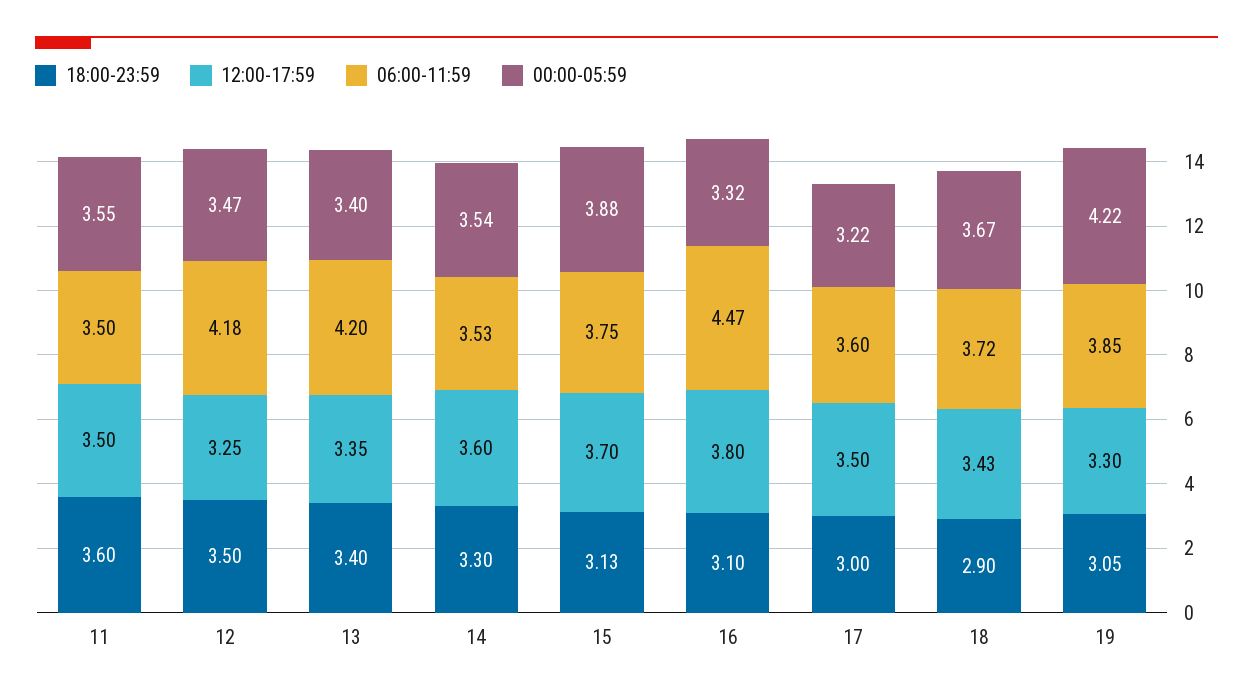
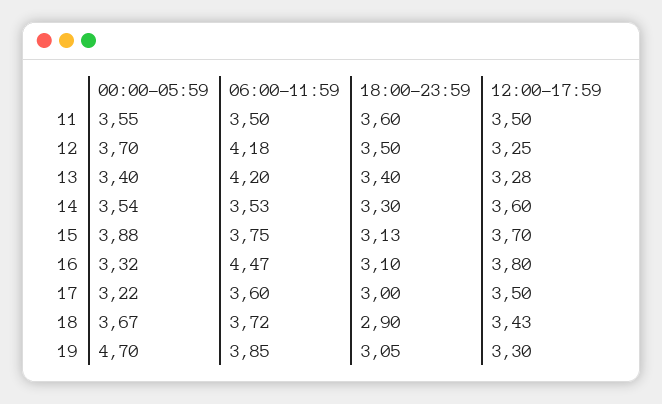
  {
    "18:00-23:59": {
      "11": 3.6,
      "12": 3.5,
      "13": 3.4,
      "14": 3.3,
      "15": 3.13,
      "16": 3.1,
      "17": 3,
      "18": 2.9,
      "19": 3.05
    },
    "12:00-17:59": {
      "11": 3.5,
      "12": 3.25,
-     "13": 3.35,
+     "13": 3.28,
      "14": 3.6,
      "15": 3.7,
      "16": 3.8,
      "17": 3.5,
      "18": 3.43,
      "19": 3.3
    },
    "06:00-11:59": {
      "11": 3.5,
      "12": 4.18,
      "13": 4.2,
      "14": 3.53,
      "15": 3.75,
      "16": 4.47,
      "17": 3.6,
      "18": 3.72,
      "19": 3.85
    },
    "00:00-05:59": {
      "11": 3.55,
-     "12": 3.47,
+     "12": 3.7,
      "13": 3.4,
      "14": 3.54,
      "15": 3.88,
      "16": 3.32,
      "17": 3.22,
      "18": 3.67,
-     "19": 4.22
+     "19": 4.7
    }
  }

